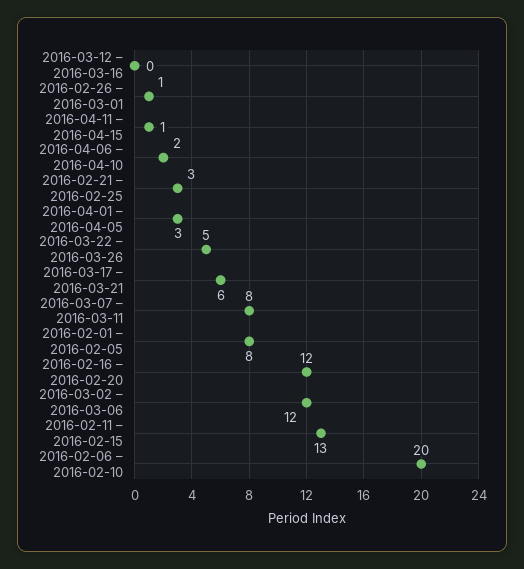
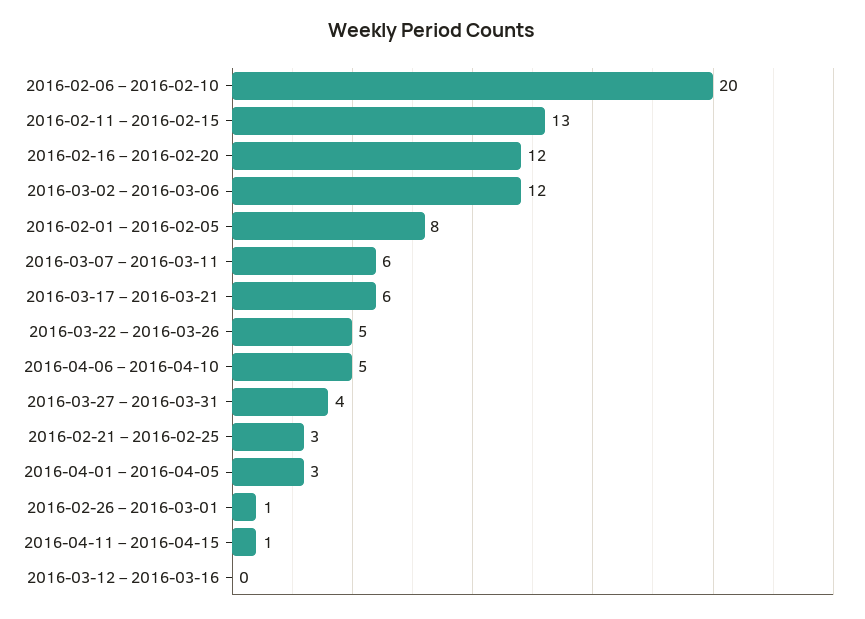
  {
    "2016-03-12 – 2016-03-16": 0,
    "2016-02-26 – 2016-03-01": 1,
    "2016-04-11 – 2016-04-15": 1,
-   "2016-04-06 – 2016-04-10": 2,
+   "2016-04-06 – 2016-04-10": 5,
    "2016-02-21 – 2016-02-25": 3,
    "2016-04-01 – 2016-04-05": 3,
    "2016-03-22 – 2016-03-26": 5,
    "2016-03-17 – 2016-03-21": 6,
-   "2016-03-07 – 2016-03-11": 8,
+   "2016-03-07 – 2016-03-11": 6,
    "2016-02-01 – 2016-02-05": 8,
    "2016-02-16 – 2016-02-20": 12,
    "2016-03-02 – 2016-03-06": 12,
    "2016-02-11 – 2016-02-15": 13,
-   "2016-02-06 – 2016-02-10": 20
+   "2016-02-06 – 2016-02-10": 20,
+   "2016-03-27 – 2016-03-31": 4
  }

